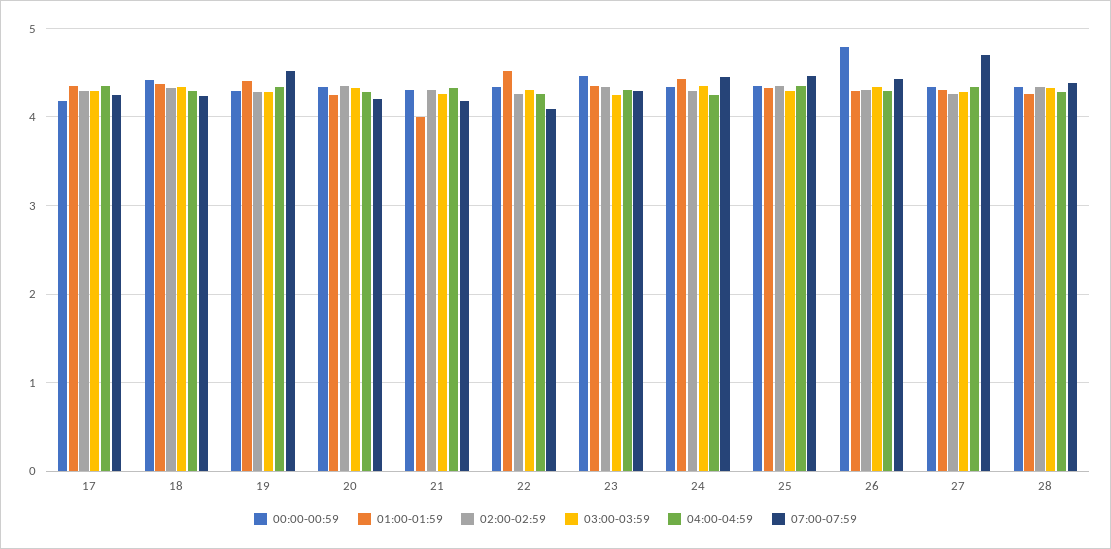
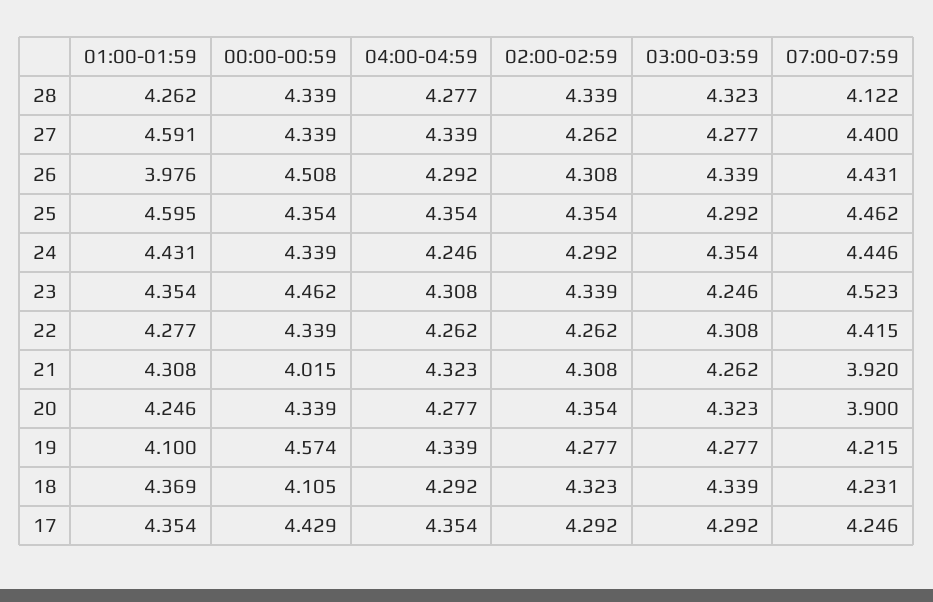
  {
    "00:00-00:59": {
-     "17": 4.2,
+     "17": 4.429,
-     "18": 4.4,
+     "18": 4.105,
-     "19": 4.3,
+     "19": 4.574,
      "20": 4.339,
-     "21": 4.3,
+     "21": 4.015,
      "22": 4.339,
      "23": 4.462,
      "24": 4.339,
      "25": 4.354,
-     "26": 4.8,
+     "26": 4.508,
      "27": 4.339,
      "28": 4.339
    },
    "01:00-01:59": {
      "17": 4.354,
      "18": 4.369,
-     "19": 4.4,
+     "19": 4.1,
      "20": 4.246,
-     "21": 4,
+     "21": 4.308,
-     "22": 4.5,
+     "22": 4.277,
      "23": 4.354,
      "24": 4.431,
-     "25": 4.3,
+     "25": 4.595,
-     "26": 4.3,
+     "26": 3.976,
-     "27": 4.3,
+     "27": 4.591,
      "28": 4.262
    },
    "02:00-02:59": {
      "17": 4.292,
      "18": 4.323,
      "19": 4.277,
      "20": 4.354,
      "21": 4.308,
      "22": 4.262,
      "23": 4.339,
      "24": 4.292,
      "25": 4.354,
      "26": 4.308,
      "27": 4.262,
      "28": 4.339
    },
    "03:00-03:59": {
      "17": 4.292,
      "18": 4.339,
      "19": 4.277,
      "20": 4.323,
      "21": 4.262,
      "22": 4.308,
      "23": 4.246,
      "24": 4.354,
      "25": 4.292,
      "26": 4.339,
      "27": 4.277,
      "28": 4.323
    },
    "04:00-04:59": {
      "17": 4.354,
      "18": 4.292,
      "19": 4.339,
      "20": 4.277,
      "21": 4.323,
      "22": 4.262,
      "23": 4.308,
      "24": 4.246,
      "25": 4.354,
      "26": 4.292,
      "27": 4.339,
      "28": 4.277
    },
    "07:00-07:59": {
      "17": 4.246,
      "18": 4.231,
-     "19": 4.5,
+     "19": 4.215,
-     "20": 4.2,
+     "20": 3.9,
-     "21": 4.2,
+     "21": 3.92,
-     "22": 4.1,
+     "22": 4.415,
-     "23": 4.3,
+     "23": 4.523,
      "24": 4.446,
      "25": 4.462,
      "26": 4.431,
-     "27": 4.7,
+     "27": 4.4,
-     "28": 4.4
+     "28": 4.122
    }
  }

